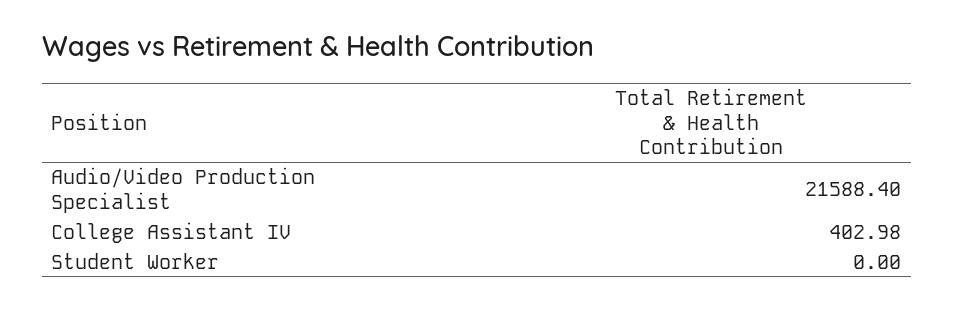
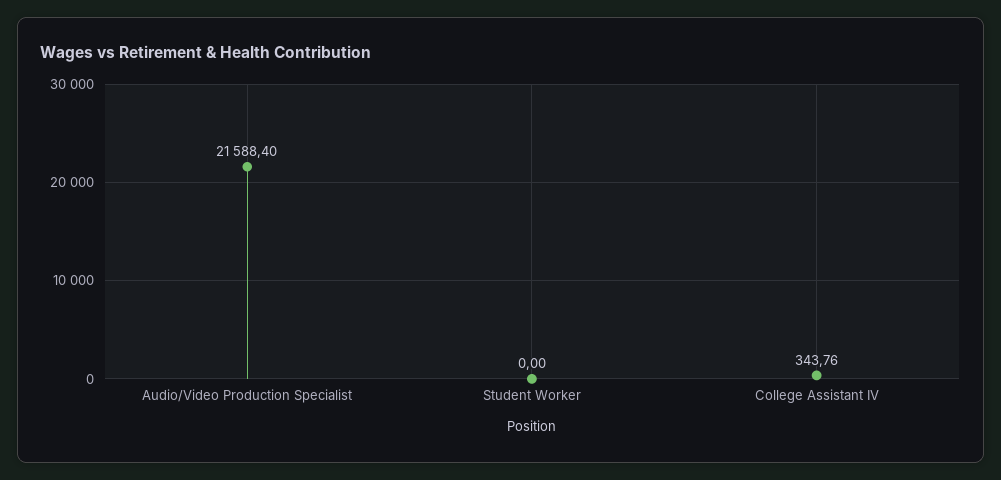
  {
    "Audio/Video Production Specialist": 21588.4,
-   "College Assistant IV": 402.98,
+   "College Assistant IV": 343.76,
    "Student Worker": 0
  }

